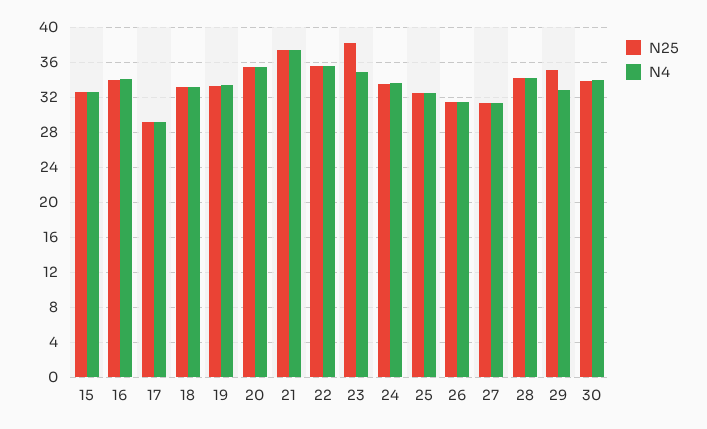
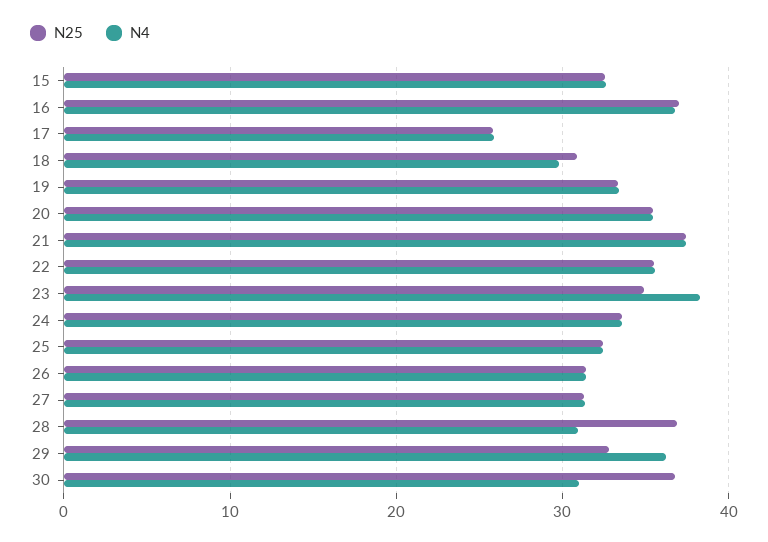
  {
    "N25": {
      "15": 33,
-     "16": 34,
+     "16": 37,
-     "17": 29,
+     "17": 26,
-     "18": 33,
+     "18": 31,
      "19": 33,
      "20": 35,
      "21": 37,
      "22": 36,
-     "23": 38,
+     "23": 35,
      "24": 34,
      "25": 32,
      "26": 31,
      "27": 31,
-     "28": 34,
+     "28": 37,
-     "29": 35,
+     "29": 33,
-     "30": 34
+     "30": 37
    },
    "N4": {
      "15": 33,
-     "16": 34,
+     "16": 37,
-     "17": 29,
+     "17": 26,
-     "18": 33,
+     "18": 30,
      "19": 33,
      "20": 35,
      "21": 37,
      "22": 36,
-     "23": 35,
+     "23": 38,
      "24": 34,
      "25": 32,
      "26": 31,
      "27": 31,
-     "28": 34,
+     "28": 31,
-     "29": 33,
+     "29": 36,
-     "30": 34
+     "30": 31
    }
  }

